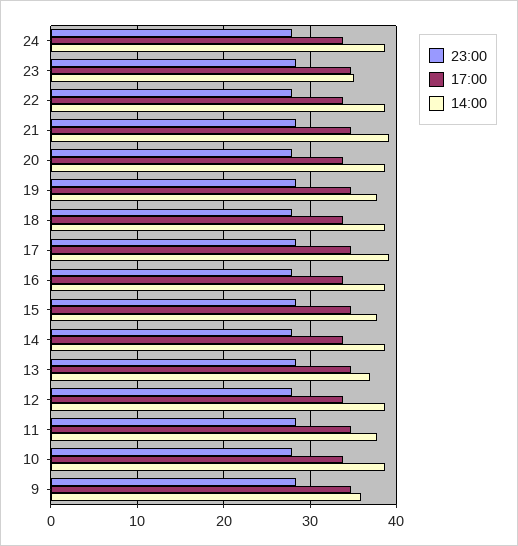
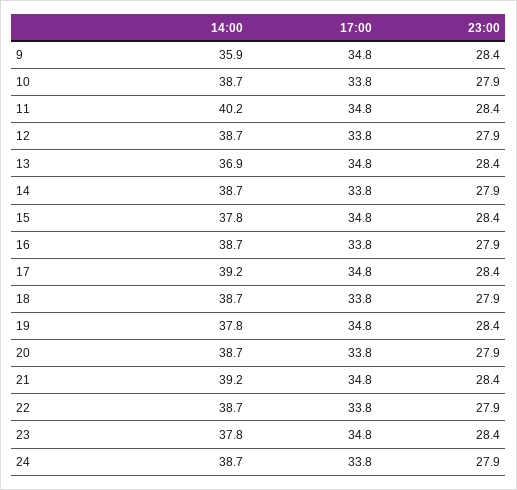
  {
    "23:00": {
      "24": 27.9,
      "23": 28.4,
      "22": 27.9,
      "21": 28.4,
      "20": 27.9,
      "19": 28.4,
      "18": 27.9,
      "17": 28.4,
      "16": 27.9,
      "15": 28.4,
      "14": 27.9,
      "13": 28.4,
      "12": 27.9,
      "11": 28.4,
      "10": 27.9,
      "9": 28.4
    },
    "17:00": {
      "24": 33.8,
      "23": 34.8,
      "22": 33.8,
      "21": 34.8,
      "20": 33.8,
      "19": 34.8,
      "18": 33.8,
      "17": 34.8,
      "16": 33.8,
      "15": 34.8,
      "14": 33.8,
      "13": 34.8,
      "12": 33.8,
      "11": 34.8,
      "10": 33.8,
      "9": 34.8
    },
    "14:00": {
      "24": 38.7,
-     "23": 35,
+     "23": 37.8,
      "22": 38.7,
      "21": 39.2,
      "20": 38.7,
      "19": 37.8,
      "18": 38.7,
      "17": 39.2,
      "16": 38.7,
      "15": 37.8,
      "14": 38.7,
      "13": 36.9,
      "12": 38.7,
-     "11": 38,
+     "11": 40.2,
      "10": 38.7,
      "9": 35.9
    }
  }

